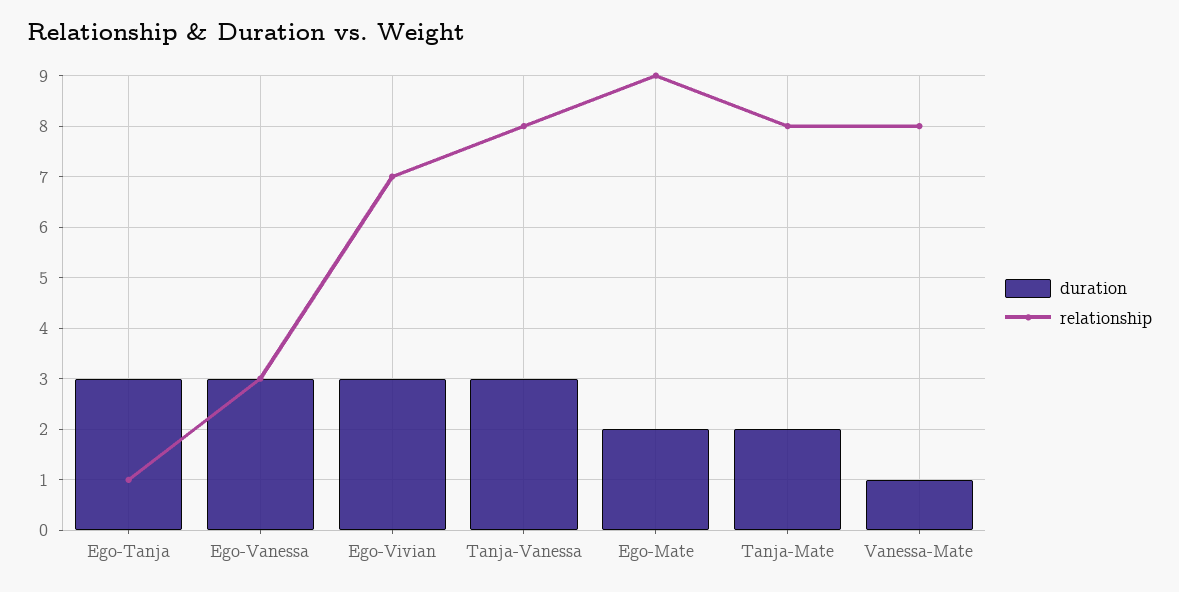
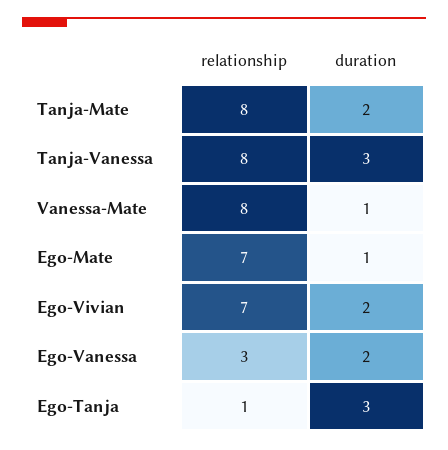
  {
    "duration": {
      "Ego-Tanja": 3,
-     "Ego-Vanessa": 3,
+     "Ego-Vanessa": 2,
-     "Ego-Vivian": 3,
+     "Ego-Vivian": 2,
      "Tanja-Vanessa": 3,
-     "Ego-Mate": 2,
+     "Ego-Mate": 1,
      "Tanja-Mate": 2,
      "Vanessa-Mate": 1
    },
    "relationship": {
      "Ego-Tanja": 1,
      "Ego-Vanessa": 3,
      "Ego-Vivian": 7,
      "Tanja-Vanessa": 8,
-     "Ego-Mate": 9,
+     "Ego-Mate": 7,
      "Tanja-Mate": 8,
      "Vanessa-Mate": 8
    }
  }

